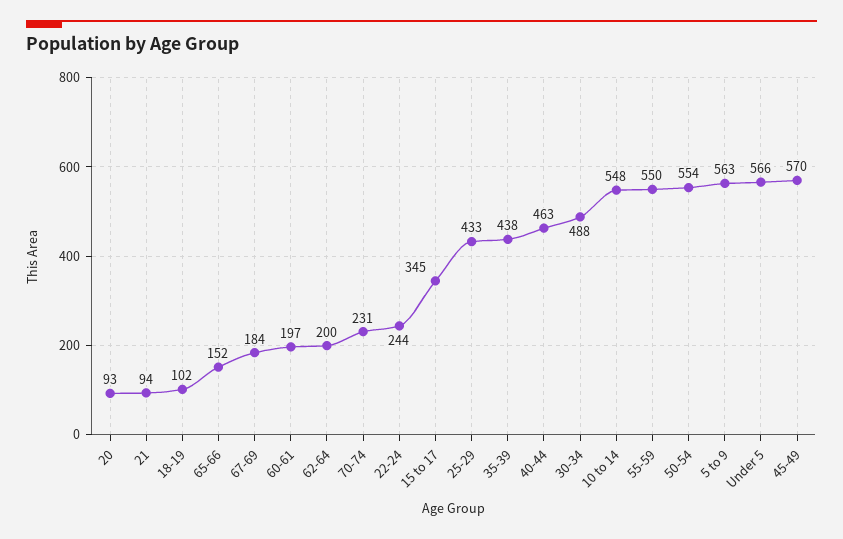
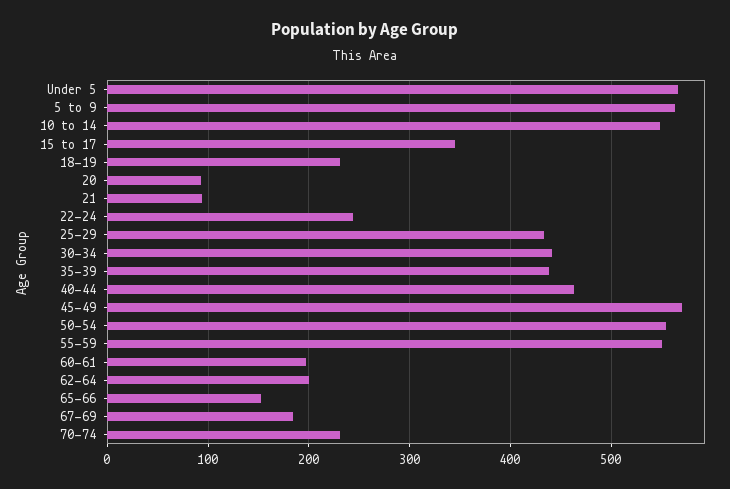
  {
    "20": 93,
    "21": 94,
-   "18-19": 102,
+   "18-19": 230,
    "65-66": 152,
    "67-69": 184,
    "60-61": 197,
    "62-64": 200,
    "70-74": 231,
    "22-24": 244,
    "15 to 17": 345,
    "25-29": 433,
    "35-39": 438,
    "40-44": 463,
-   "30-34": 488,
+   "30-34": 440,
    "10 to 14": 548,
    "55-59": 550,
    "50-54": 554,
    "5 to 9": 563,
    "Under 5": 566,
    "45-49": 570
  }

